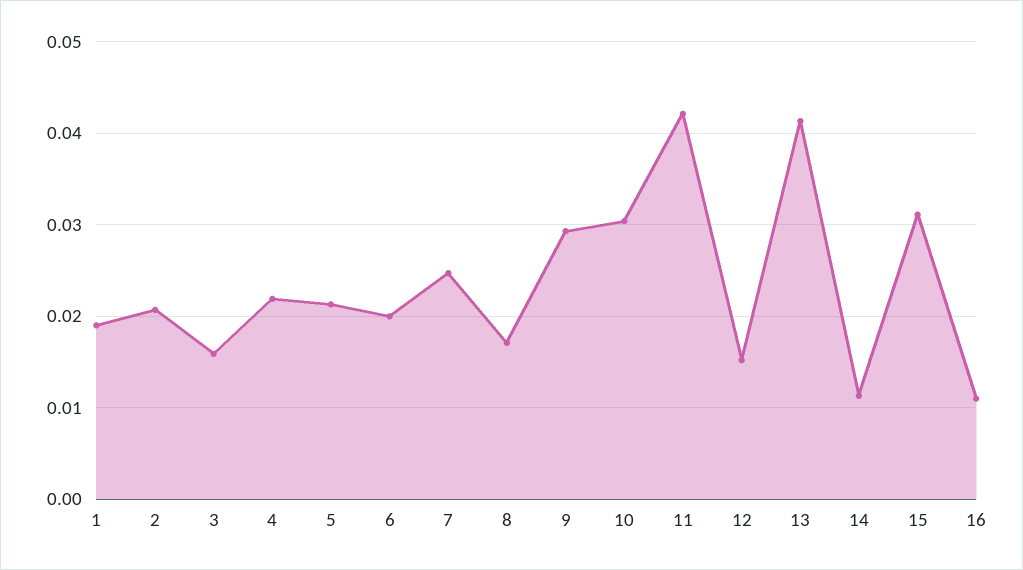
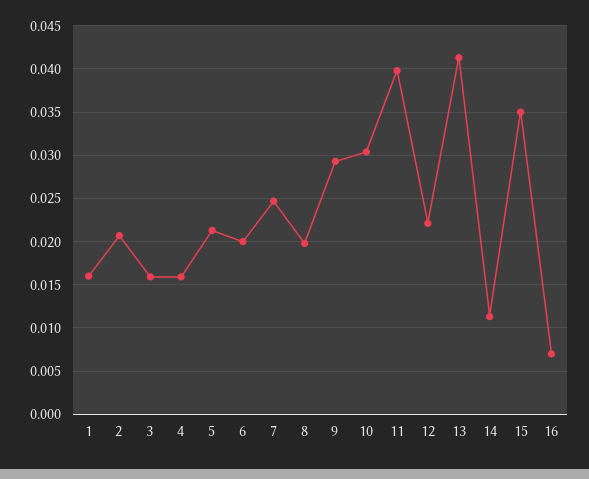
  {
-   "1": 0.019,
+   "1": 0.016,
    "2": 0.021,
    "3": 0.016,
-   "4": 0.022,
+   "4": 0.016,
    "5": 0.021,
    "6": 0.02,
    "7": 0.025,
-   "8": 0.017,
+   "8": 0.02,
    "9": 0.029,
    "10": 0.03,
-   "11": 0.042,
+   "11": 0.04,
-   "12": 0.015,
+   "12": 0.022,
    "13": 0.041,
    "14": 0.011,
-   "15": 0.031,
+   "15": 0.035,
-   "16": 0.011
+   "16": 0.007
  }

